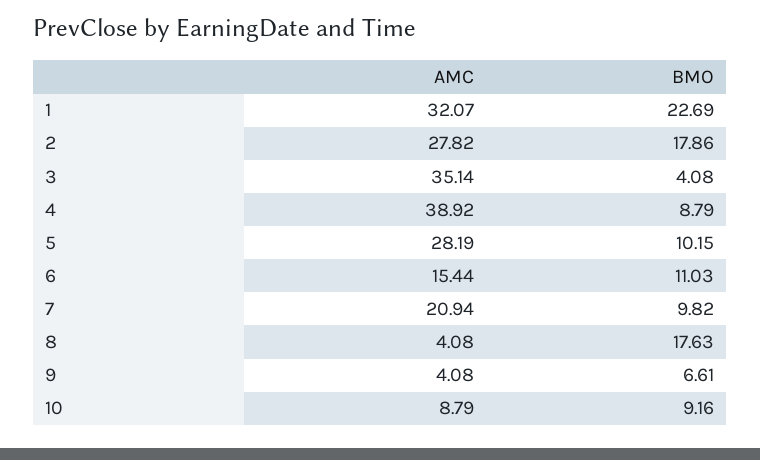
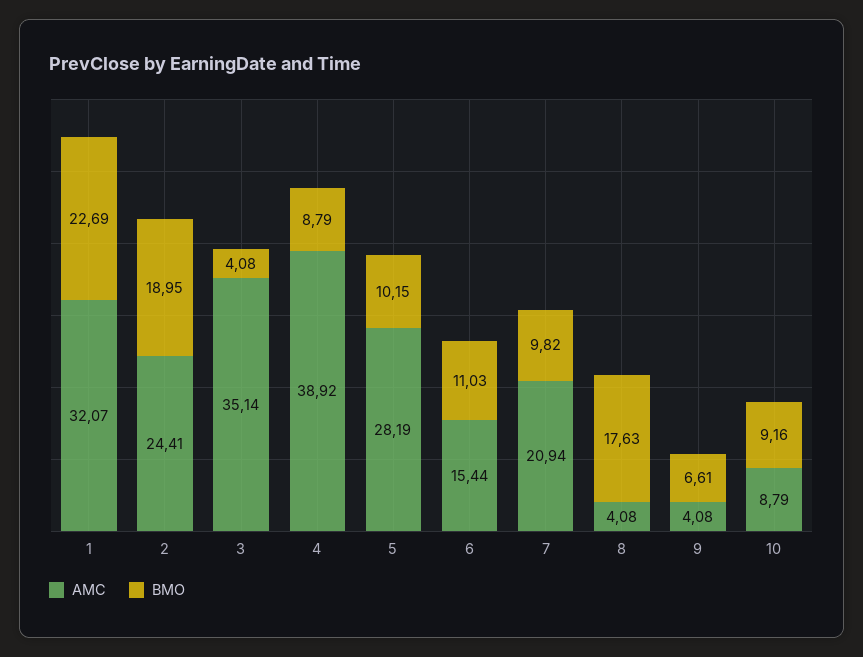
  {
    "AMC": {
      "1": 32.07,
-     "2": 27.82,
+     "2": 24.41,
      "3": 35.14,
      "4": 38.92,
      "5": 28.19,
      "6": 15.44,
      "7": 20.94,
      "8": 4.08,
      "9": 4.08,
      "10": 8.79
    },
    "BMO": {
      "1": 22.69,
-     "2": 17.86,
+     "2": 18.95,
      "3": 4.08,
      "4": 8.79,
      "5": 10.15,
      "6": 11.03,
      "7": 9.82,
      "8": 17.63,
      "9": 6.61,
      "10": 9.16
    }
  }

